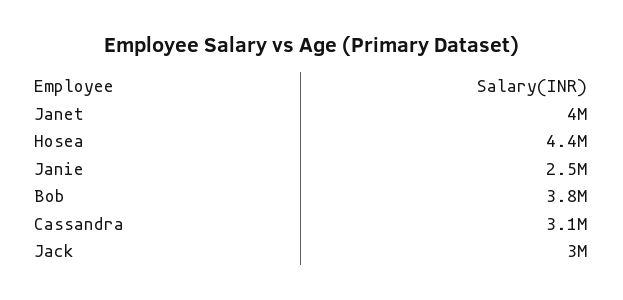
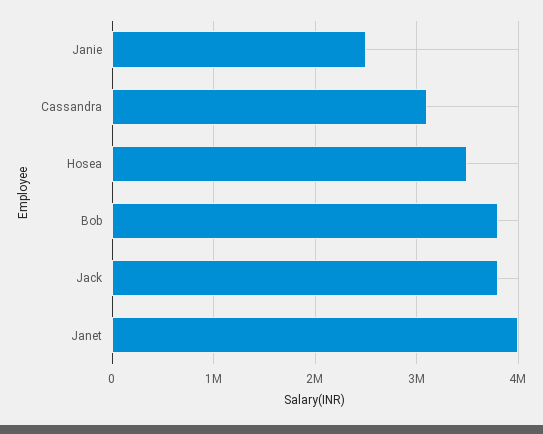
  {
    "Janet": 4000000,
-   "Hosea": 4400000,
+   "Hosea": 3500000,
    "Janie": 2500000,
    "Bob": 3800000,
    "Cassandra": 3100000,
-   "Jack": 3000000
+   "Jack": 3800000
  }

